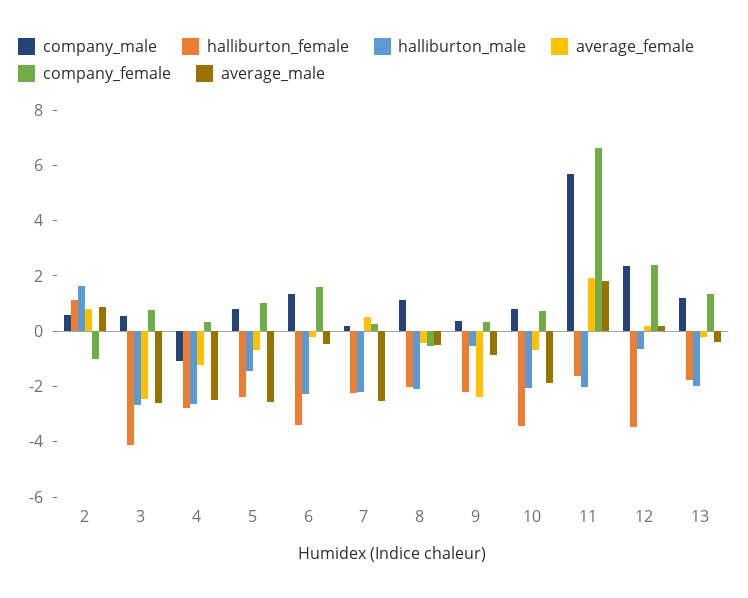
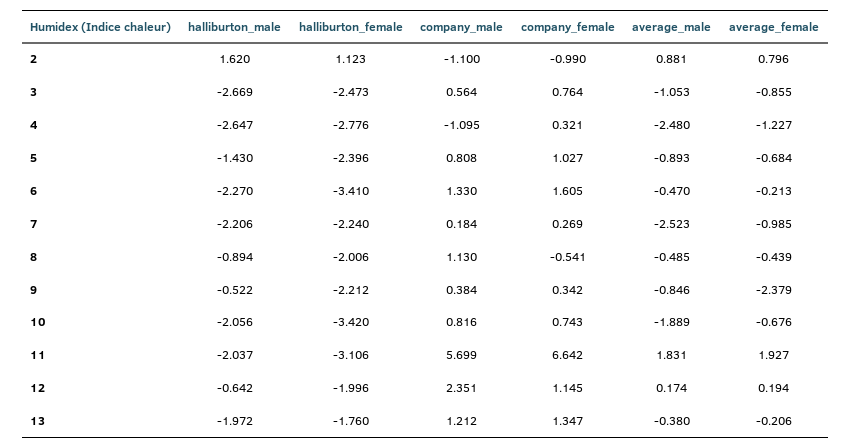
  {
    "company_male": {
-     "2": 0.5,
+     "2": -1.1,
      "3": 0.564,
      "4": -1.095,
      "5": 0.808,
      "6": 1.33,
      "7": 0.184,
      "8": 1.13,
      "9": 0.384,
      "10": 0.816,
      "11": 5.699,
      "12": 2.351,
      "13": 1.212
    },
    "halliburton_female": {
      "2": 1.123,
-     "3": -4,
+     "3": -2.473,
      "4": -2.776,
      "5": -2.396,
      "6": -3.41,
      "7": -2.24,
      "8": -2.006,
      "9": -2.212,
      "10": -3.42,
-     "11": -1.5,
+     "11": -3.106,
-     "12": -3.5,
+     "12": -1.996,
      "13": -1.76
    },
    "halliburton_male": {
      "2": 1.62,
      "3": -2.669,
      "4": -2.647,
      "5": -1.43,
      "6": -2.27,
      "7": -2.206,
-     "8": -2,
+     "8": -0.894,
      "9": -0.522,
      "10": -2.056,
      "11": -2.037,
      "12": -0.642,
      "13": -1.972
    },
    "average_female": {
      "2": 0.796,
-     "3": -2.5,
+     "3": -0.855,
      "4": -1.227,
      "5": -0.684,
      "6": -0.213,
-     "7": 0.5,
+     "7": -0.985,
      "8": -0.439,
      "9": -2.379,
      "10": -0.676,
      "11": 1.927,
      "12": 0.194,
      "13": -0.206
    },
    "company_female": {
      "2": -0.99,
      "3": 0.764,
      "4": 0.321,
      "5": 1.027,
      "6": 1.605,
      "7": 0.269,
      "8": -0.541,
      "9": 0.342,
      "10": 0.743,
      "11": 6.642,
-     "12": 2.5,
+     "12": 1.145,
      "13": 1.347
    },
    "average_male": {
      "2": 0.881,
-     "3": -2.5,
+     "3": -1.053,
      "4": -2.48,
-     "5": -2.5,
+     "5": -0.893,
      "6": -0.47,
      "7": -2.523,
      "8": -0.485,
      "9": -0.846,
      "10": -1.889,
      "11": 1.831,
      "12": 0.174,
      "13": -0.38
    }
  }

